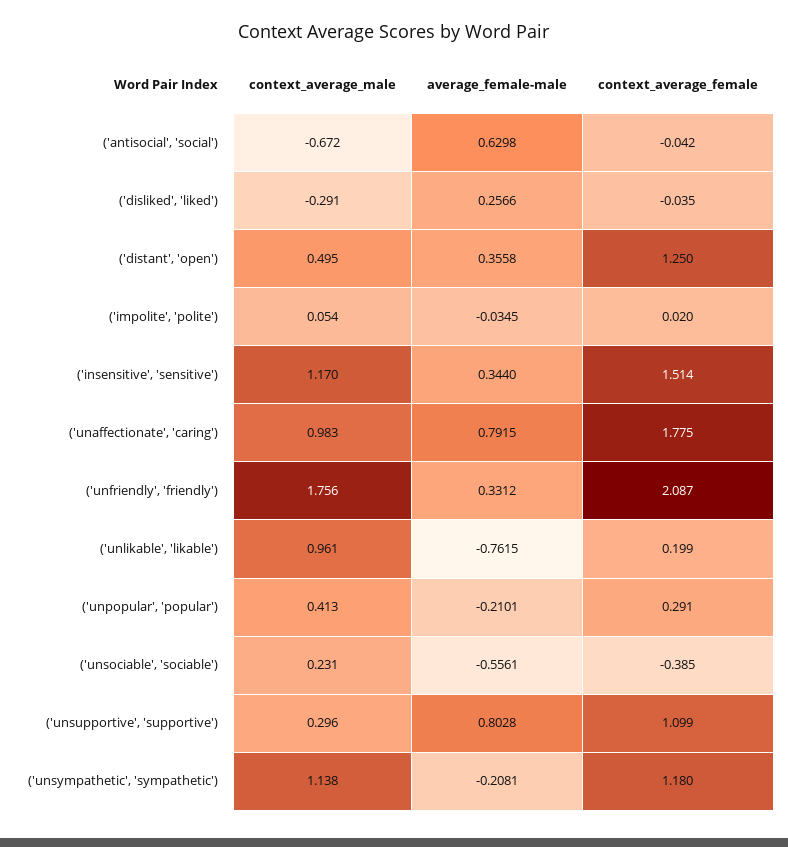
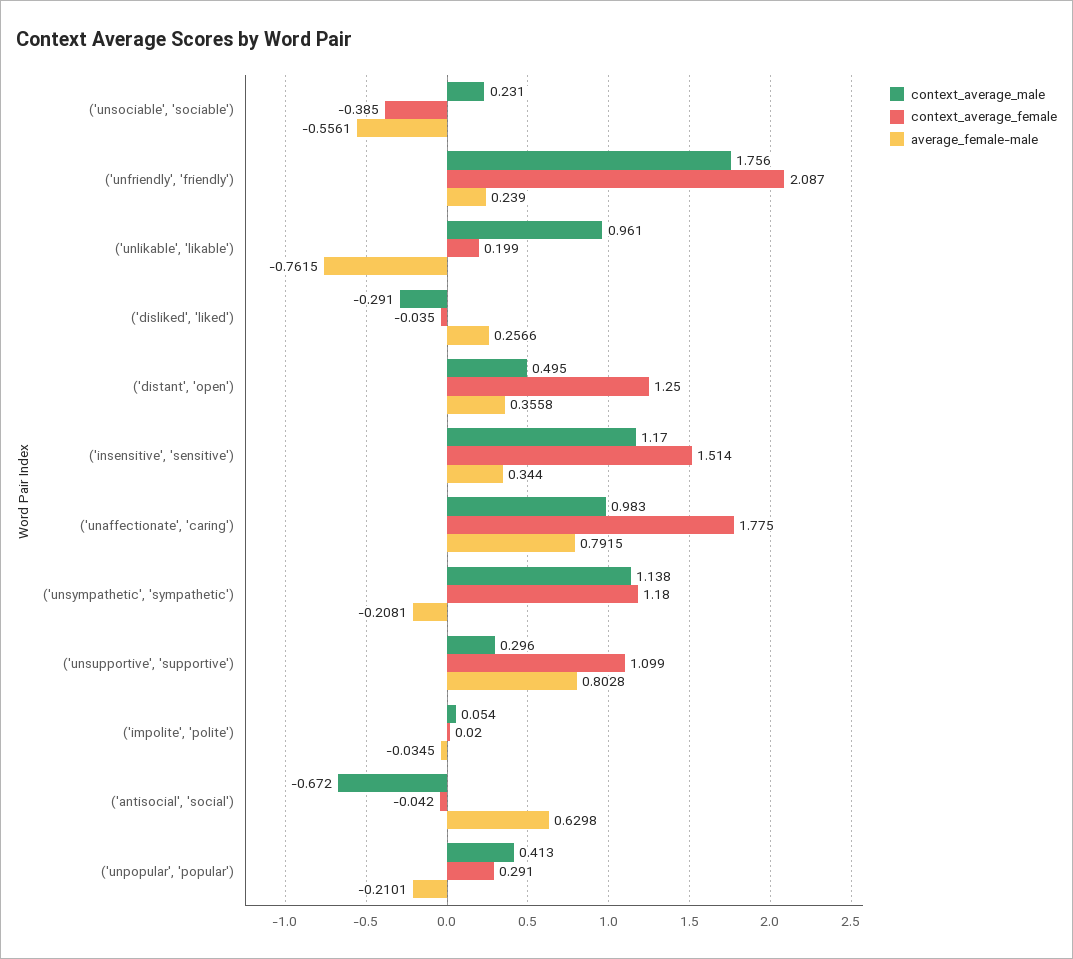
  {
    "context_average_male": {
      "('antisocial', 'social')": -0.672,
      "('disliked', 'liked')": -0.291,
      "('distant', 'open')": 0.495,
      "('impolite', 'polite')": 0.054,
      "('insensitive', 'sensitive')": 1.17,
      "('unaffectionate', 'caring')": 0.983,
      "('unfriendly', 'friendly')": 1.756,
      "('unlikable', 'likable')": 0.961,
      "('unpopular', 'popular')": 0.413,
      "('unsociable', 'sociable')": 0.231,
      "('unsupportive', 'supportive')": 0.296,
      "('unsympathetic', 'sympathetic')": 1.138
    },
    "average_female-male": {
      "('antisocial', 'social')": 0.6298,
      "('disliked', 'liked')": 0.2566,
      "('distant', 'open')": 0.3558,
      "('impolite', 'polite')": -0.0345,
      "('insensitive', 'sensitive')": 0.344,
      "('unaffectionate', 'caring')": 0.7915,
-     "('unfriendly', 'friendly')": 0.3312,
+     "('unfriendly', 'friendly')": 0.239,
      "('unlikable', 'likable')": -0.7615,
      "('unpopular', 'popular')": -0.2101,
      "('unsociable', 'sociable')": -0.5561,
      "('unsupportive', 'supportive')": 0.8028,
      "('unsympathetic', 'sympathetic')": -0.2081
    },
    "context_average_female": {
      "('antisocial', 'social')": -0.042,
      "('disliked', 'liked')": -0.035,
      "('distant', 'open')": 1.25,
      "('impolite', 'polite')": 0.02,
      "('insensitive', 'sensitive')": 1.514,
      "('unaffectionate', 'caring')": 1.775,
      "('unfriendly', 'friendly')": 2.087,
      "('unlikable', 'likable')": 0.199,
      "('unpopular', 'popular')": 0.291,
      "('unsociable', 'sociable')": -0.385,
      "('unsupportive', 'supportive')": 1.099,
      "('unsympathetic', 'sympathetic')": 1.18
    }
  }

